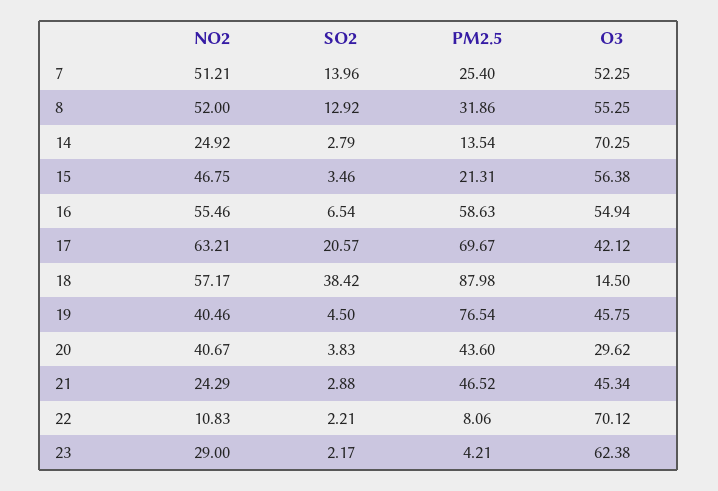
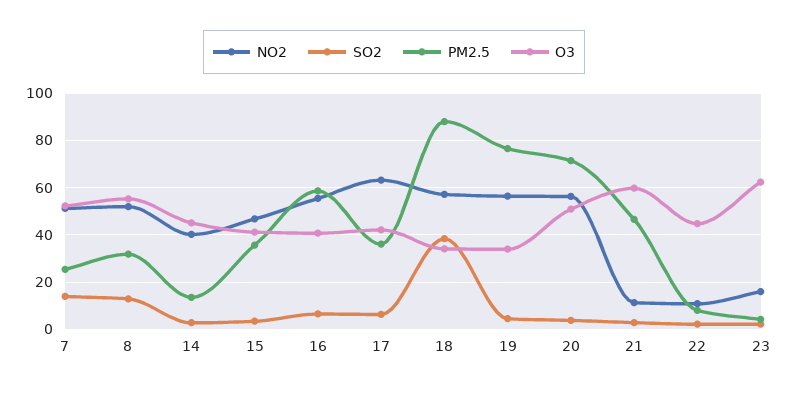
  {
    "NO2": {
      "7": 51.21,
      "8": 52,
-     "14": 24.92,
+     "14": 40,
      "15": 46.75,
      "16": 55.46,
      "17": 63.21,
      "18": 57.17,
-     "19": 40.46,
+     "19": 55,
-     "20": 40.67,
+     "20": 55,
-     "21": 24.29,
+     "21": 10,
      "22": 10.83,
-     "23": 29
+     "23": 15
    },
    "SO2": {
      "7": 13.96,
      "8": 12.92,
      "14": 2.79,
      "15": 3.46,
      "16": 6.54,
-     "17": 20.57,
+     "17": 5,
      "18": 38.42,
      "19": 4.5,
      "20": 3.83,
      "21": 2.88,
      "22": 2.21,
      "23": 2.17
    },
    "PM2.5": {
      "7": 25.4,
      "8": 31.86,
      "14": 13.54,
-     "15": 21.31,
+     "15": 35,
      "16": 58.63,
-     "17": 69.67,
+     "17": 35,
      "18": 87.98,
      "19": 76.54,
-     "20": 43.6,
+     "20": 70,
      "21": 46.52,
      "22": 8.06,
      "23": 4.21
    },
    "O3": {
      "7": 52.25,
      "8": 55.25,
-     "14": 70.25,
+     "14": 45,
-     "15": 56.38,
+     "15": 40,
-     "16": 54.94,
+     "16": 40,
      "17": 42.12,
-     "18": 14.5,
+     "18": 35,
-     "19": 45.75,
+     "19": 35,
-     "20": 29.62,
+     "20": 50,
-     "21": 45.34,
+     "21": 60,
-     "22": 70.12,
+     "22": 45,
      "23": 62.38
    }
  }

